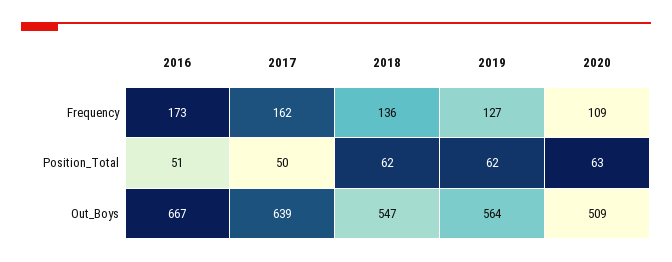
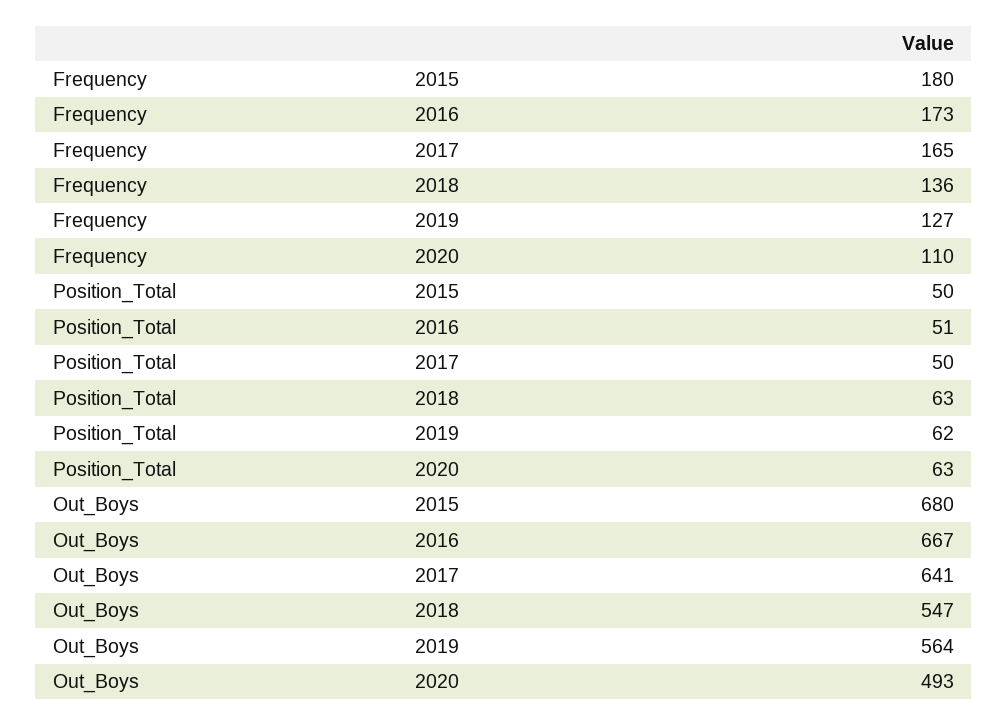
  {
    "2016": {
      "Frequency": 173,
      "Position_Total": 51,
      "Out_Boys": 667
    },
    "2017": {
-     "Frequency": 162,
+     "Frequency": 165,
      "Position_Total": 50,
-     "Out_Boys": 639
+     "Out_Boys": 641
    },
    "2018": {
      "Frequency": 136,
-     "Position_Total": 62,
+     "Position_Total": 63,
      "Out_Boys": 547
    },
    "2019": {
      "Frequency": 127,
      "Position_Total": 62,
      "Out_Boys": 564
    },
    "2020": {
-     "Frequency": 109,
+     "Frequency": 110,
      "Position_Total": 63,
-     "Out_Boys": 509
+     "Out_Boys": 493
-   }
+   },
+   "2015": {
+     "Frequency": 180,
+     "Position_Total": 50,
+     "Out_Boys": 680
+   }
  }

